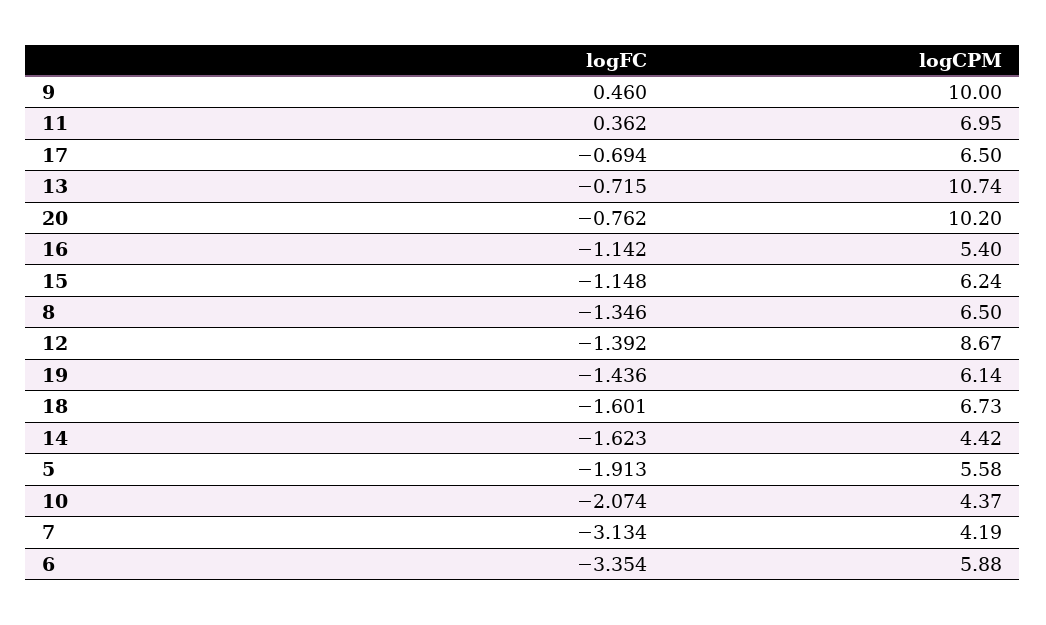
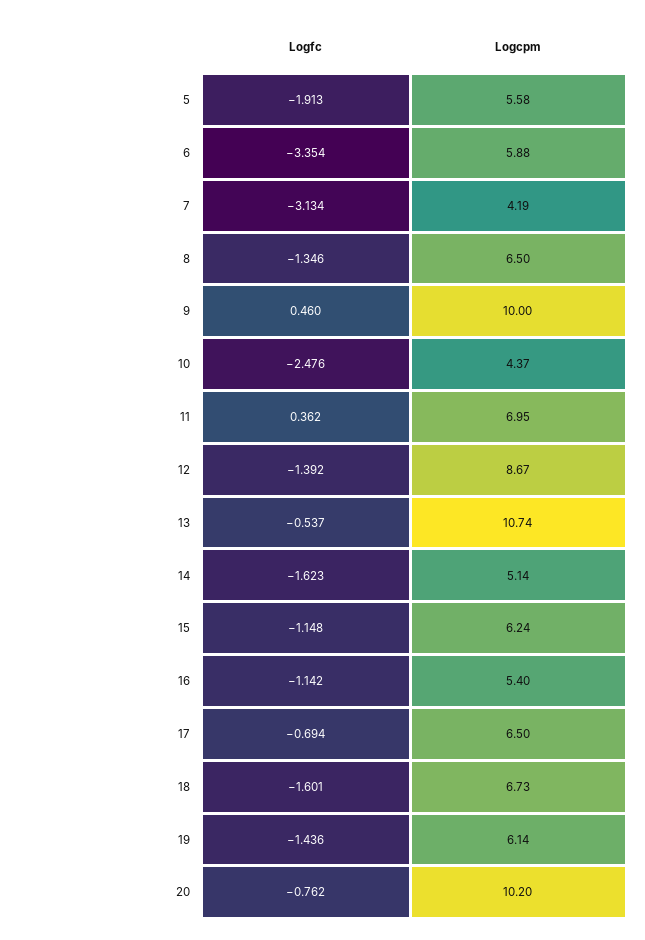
  {
    "logFC": {
      "9": 0.46,
      "11": 0.362,
      "17": -0.694,
-     "13": -0.715,
+     "13": -0.537,
      "20": -0.762,
      "16": -1.142,
      "15": -1.148,
      "8": -1.346,
      "12": -1.392,
      "19": -1.436,
      "18": -1.601,
      "14": -1.623,
      "5": -1.913,
-     "10": -2.074,
+     "10": -2.476,
      "7": -3.134,
      "6": -3.354
    },
    "logCPM": {
      "9": 10,
      "11": 6.95,
      "17": 6.5,
      "13": 10.74,
      "20": 10.2,
      "16": 5.4,
      "15": 6.24,
      "8": 6.5,
      "12": 8.67,
      "19": 6.14,
      "18": 6.73,
-     "14": 4.42,
+     "14": 5.14,
      "5": 5.58,
      "10": 4.37,
      "7": 4.19,
      "6": 5.88
    }
  }

